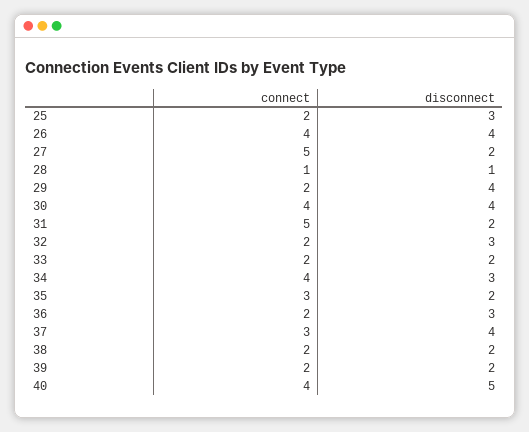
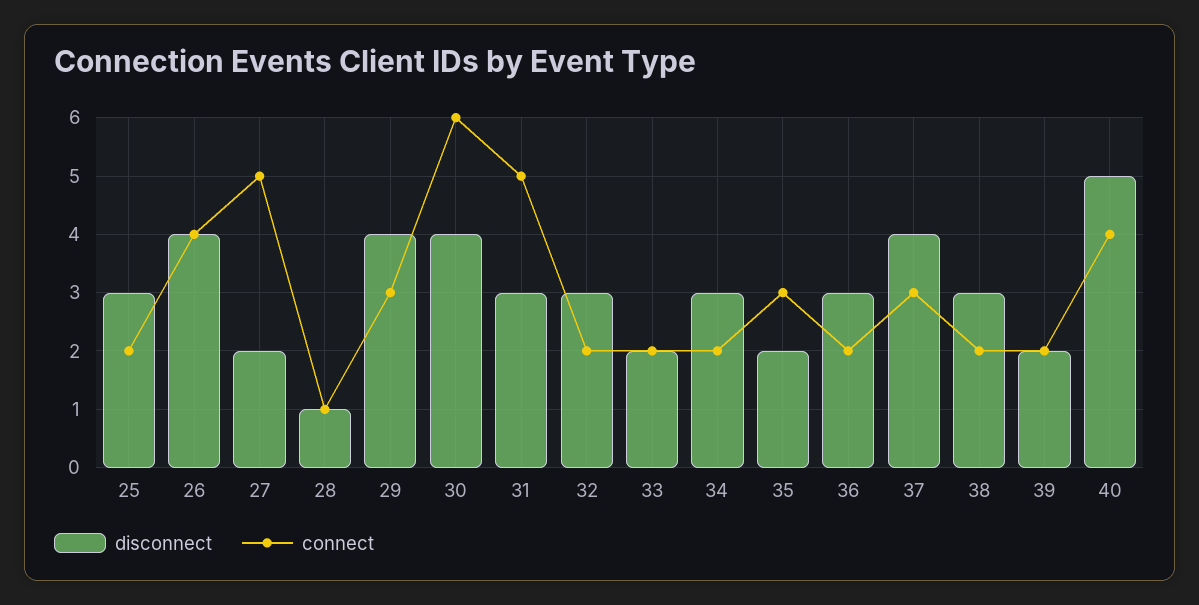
  {
    "connect": {
      "25": 2,
      "26": 4,
      "27": 5,
      "28": 1,
-     "29": 2,
+     "29": 3,
-     "30": 4,
+     "30": 6,
      "31": 5,
      "32": 2,
      "33": 2,
-     "34": 4,
+     "34": 2,
      "35": 3,
      "36": 2,
      "37": 3,
      "38": 2,
      "39": 2,
      "40": 4
    },
    "disconnect": {
      "25": 3,
      "26": 4,
      "27": 2,
      "28": 1,
      "29": 4,
      "30": 4,
-     "31": 2,
+     "31": 3,
      "32": 3,
      "33": 2,
      "34": 3,
      "35": 2,
      "36": 3,
      "37": 4,
-     "38": 2,
+     "38": 3,
      "39": 2,
      "40": 5
    }
  }

